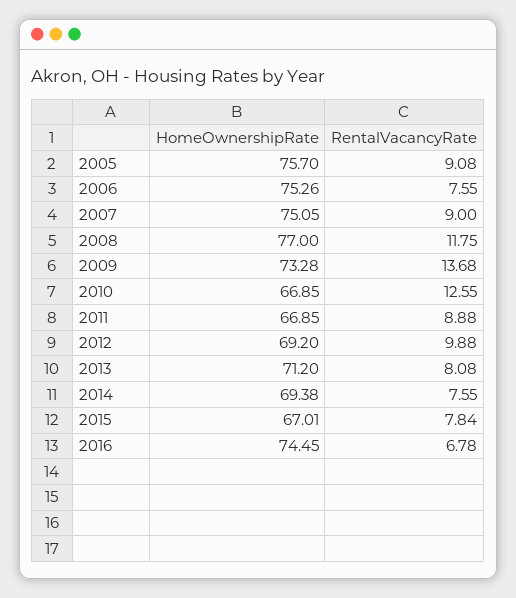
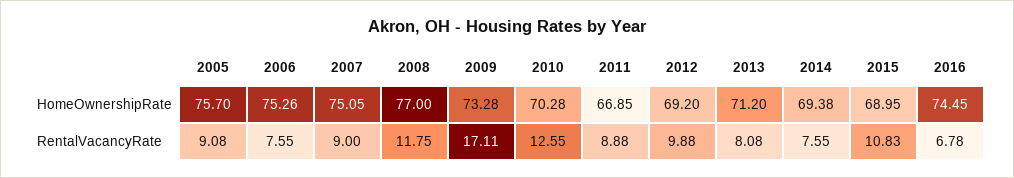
  {
    "HomeOwnershipRate": {
      "2005": 75.7,
      "2006": 75.26,
      "2007": 75.05,
      "2008": 77,
      "2009": 73.28,
-     "2010": 66.85,
+     "2010": 70.28,
      "2011": 66.85,
      "2012": 69.2,
      "2013": 71.2,
      "2014": 69.38,
-     "2015": 67.01,
+     "2015": 68.95,
      "2016": 74.45
    },
    "RentalVacancyRate": {
      "2005": 9.08,
      "2006": 7.55,
      "2007": 9,
      "2008": 11.75,
-     "2009": 13.68,
+     "2009": 17.11,
      "2010": 12.55,
      "2011": 8.88,
      "2012": 9.88,
      "2013": 8.08,
      "2014": 7.55,
-     "2015": 7.84,
+     "2015": 10.83,
      "2016": 6.78
    }
  }

